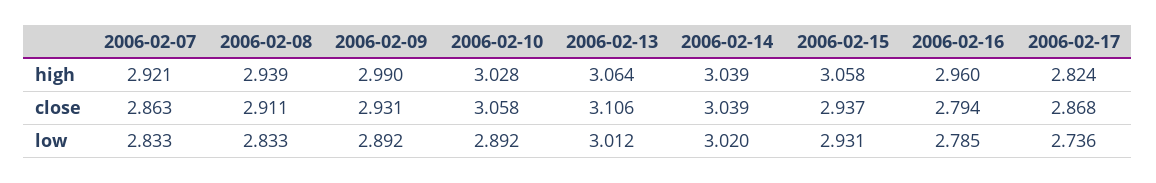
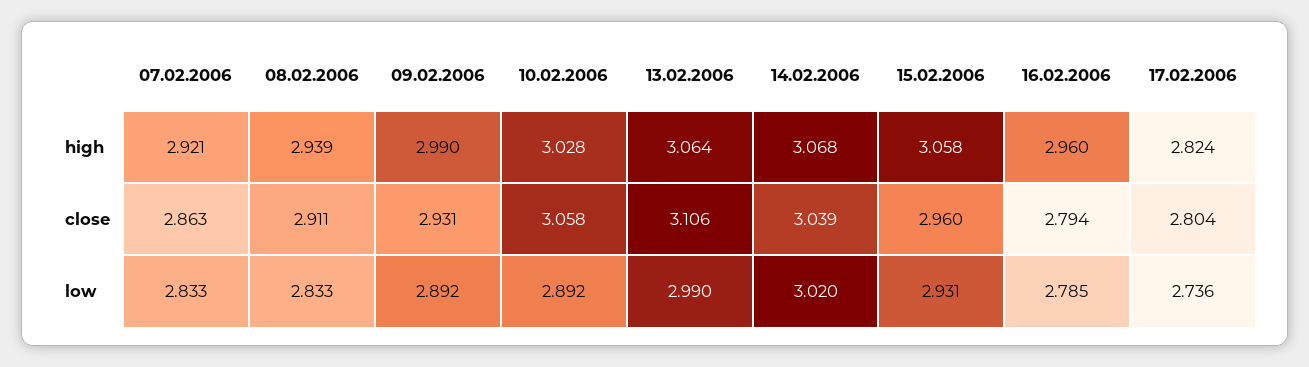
  {
    "2006-02-07": {
      "high": 2.921,
      "close": 2.863,
      "low": 2.833
    },
    "2006-02-08": {
      "high": 2.939,
      "close": 2.911,
      "low": 2.833
    },
    "2006-02-09": {
      "high": 2.99,
      "close": 2.931,
      "low": 2.892
    },
    "2006-02-10": {
      "high": 3.028,
      "close": 3.058,
      "low": 2.892
    },
    "2006-02-13": {
      "high": 3.064,
      "close": 3.106,
-     "low": 3.012
+     "low": 2.99
    },
    "2006-02-14": {
-     "high": 3.039,
+     "high": 3.068,
      "close": 3.039,
      "low": 3.02
    },
    "2006-02-15": {
      "high": 3.058,
-     "close": 2.937,
+     "close": 2.96,
      "low": 2.931
    },
    "2006-02-16": {
      "high": 2.96,
      "close": 2.794,
      "low": 2.785
    },
    "2006-02-17": {
      "high": 2.824,
-     "close": 2.868,
+     "close": 2.804,
      "low": 2.736
    }
  }

